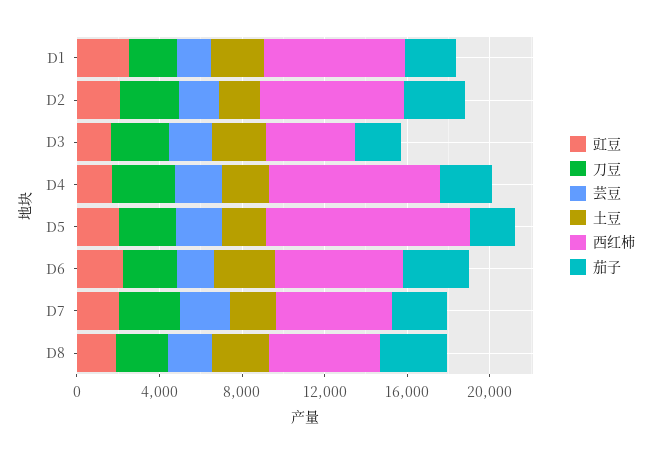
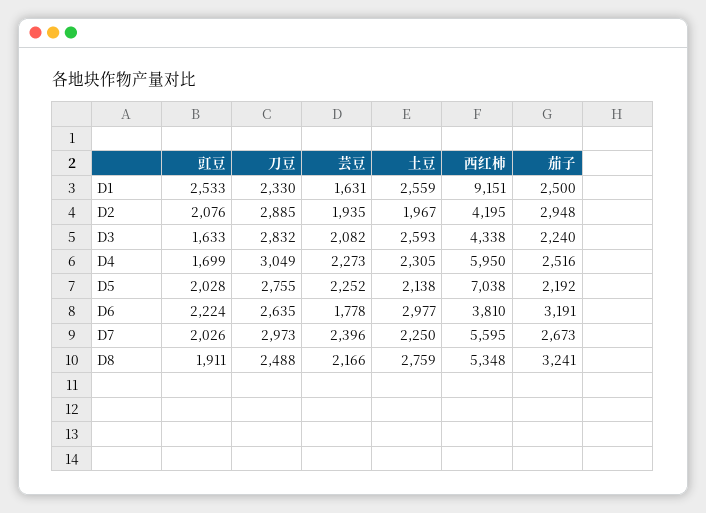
  {
    "豇豆": {
      "D1": 2533,
      "D2": 2076,
      "D3": 1633,
      "D4": 1699,
      "D5": 2028,
      "D6": 2224,
      "D7": 2026,
      "D8": 1911
    },
    "刀豆": {
      "D1": 2330,
      "D2": 2885,
      "D3": 2832,
      "D4": 3049,
      "D5": 2755,
      "D6": 2635,
      "D7": 2973,
      "D8": 2488
    },
    "芸豆": {
      "D1": 1631,
      "D2": 1935,
      "D3": 2082,
      "D4": 2273,
      "D5": 2252,
      "D6": 1778,
      "D7": 2396,
      "D8": 2166
    },
    "土豆": {
      "D1": 2559,
      "D2": 1967,
      "D3": 2593,
      "D4": 2305,
      "D5": 2138,
      "D6": 2977,
      "D7": 2250,
      "D8": 2759
    },
    "西红柿": {
-     "D1": 7000,
+     "D1": 9151,
-     "D2": 7000,
+     "D2": 4195,
      "D3": 4338,
-     "D4": 8000,
+     "D4": 5950,
-     "D5": 10000,
+     "D5": 7038,
-     "D6": 6000,
+     "D6": 3810,
      "D7": 5595,
      "D8": 5348
    },
    "茄子": {
      "D1": 2500,
      "D2": 2948,
      "D3": 2240,
      "D4": 2516,
      "D5": 2192,
      "D6": 3191,
      "D7": 2673,
      "D8": 3241
    }
  }

